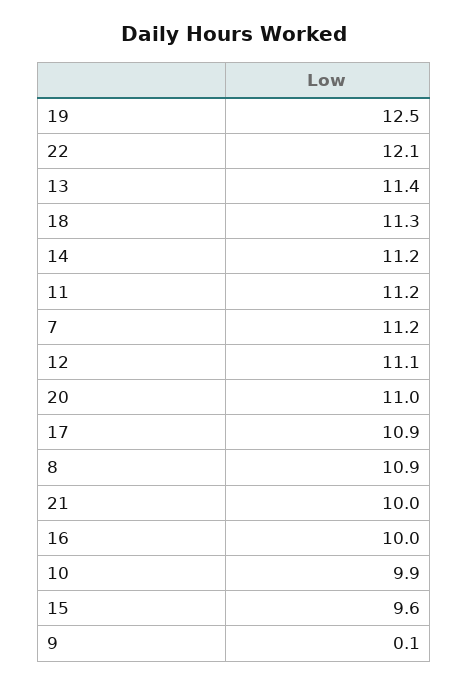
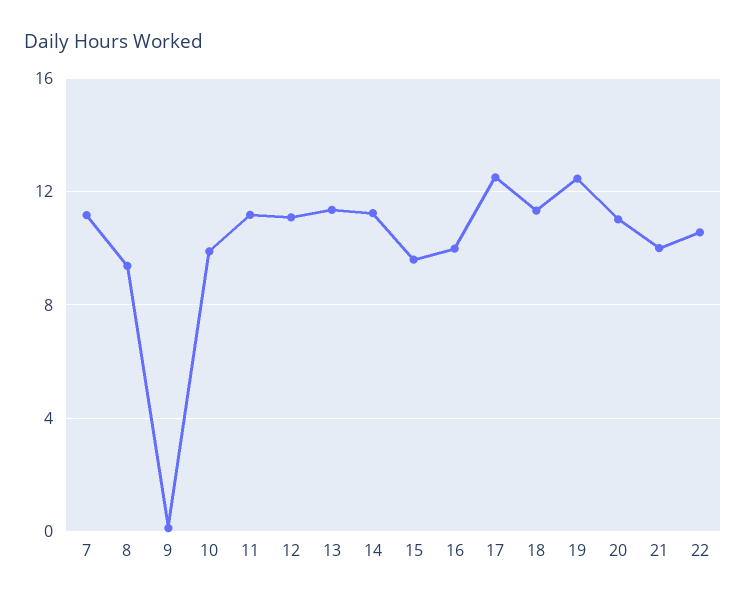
  {
    "19": 12.5,
-   "22": 12.1,
+   "22": 10.5,
    "13": 11.4,
    "18": 11.3,
    "14": 11.2,
    "11": 11.2,
    "7": 11.2,
    "12": 11.1,
    "20": 11,
-   "17": 10.9,
+   "17": 12.5,
-   "8": 10.9,
+   "8": 9.5,
    "21": 10,
    "16": 10,
    "10": 9.9,
    "15": 9.6,
    "9": 0.1
  }

